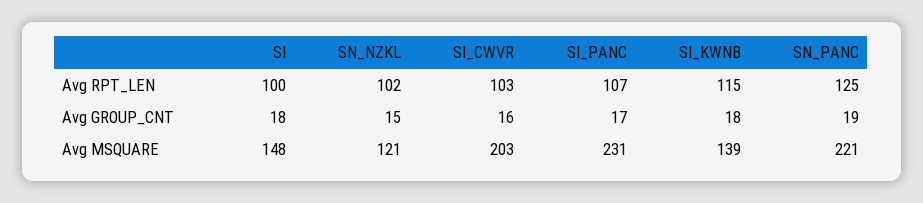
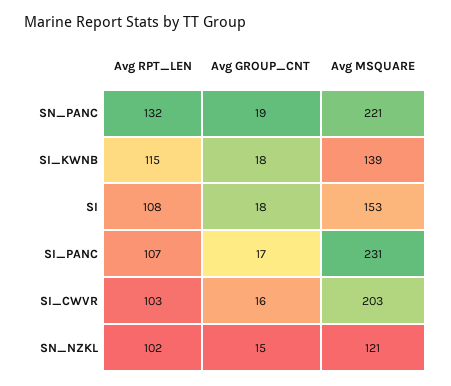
  {
    "SI": {
-     "Avg RPT_LEN": 100,
+     "Avg RPT_LEN": 108,
      "Avg GROUP_CNT": 18,
-     "Avg MSQUARE": 148
+     "Avg MSQUARE": 153
    },
    "SN_NZKL": {
      "Avg RPT_LEN": 102,
      "Avg GROUP_CNT": 15,
      "Avg MSQUARE": 121
    },
    "SI_CWVR": {
      "Avg RPT_LEN": 103,
      "Avg GROUP_CNT": 16,
      "Avg MSQUARE": 203
    },
    "SI_PANC": {
      "Avg RPT_LEN": 107,
      "Avg GROUP_CNT": 17,
      "Avg MSQUARE": 231
    },
    "SI_KWNB": {
      "Avg RPT_LEN": 115,
      "Avg GROUP_CNT": 18,
      "Avg MSQUARE": 139
    },
    "SN_PANC": {
-     "Avg RPT_LEN": 125,
+     "Avg RPT_LEN": 132,
      "Avg GROUP_CNT": 19,
      "Avg MSQUARE": 221
    }
  }

